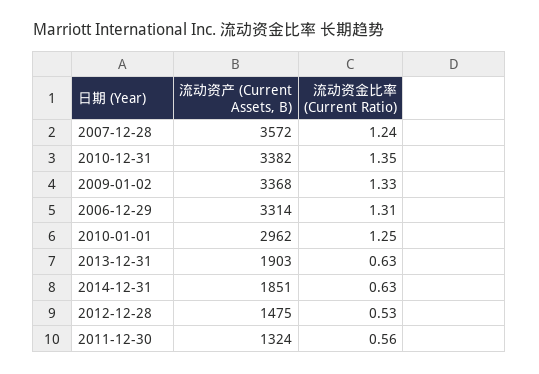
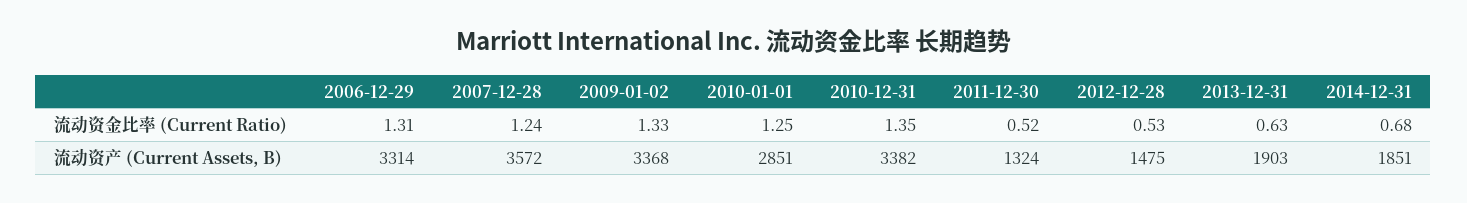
  {
    "流动资产 (Current Assets, B)": {
      "2007-12-28": 3572,
      "2010-12-31": 3382,
      "2009-01-02": 3368,
      "2006-12-29": 3314,
-     "2010-01-01": 2962,
+     "2010-01-01": 2851,
      "2013-12-31": 1903,
      "2014-12-31": 1851,
      "2012-12-28": 1475,
      "2011-12-30": 1324
    },
    "流动资金比率 (Current Ratio)": {
      "2007-12-28": 1.24,
      "2010-12-31": 1.35,
      "2009-01-02": 1.33,
      "2006-12-29": 1.31,
      "2010-01-01": 1.25,
      "2013-12-31": 0.63,
-     "2014-12-31": 0.63,
+     "2014-12-31": 0.68,
      "2012-12-28": 0.53,
-     "2011-12-30": 0.56
+     "2011-12-30": 0.52
    }
  }

